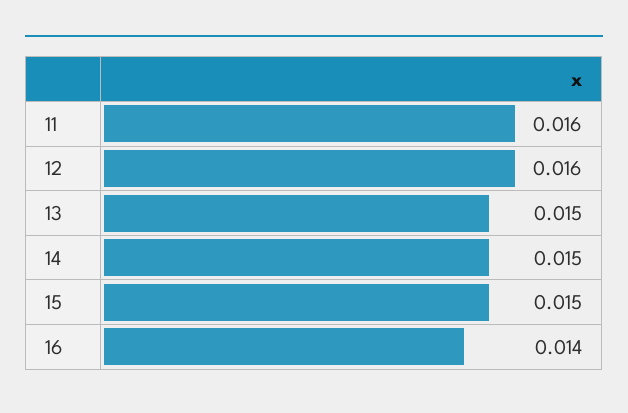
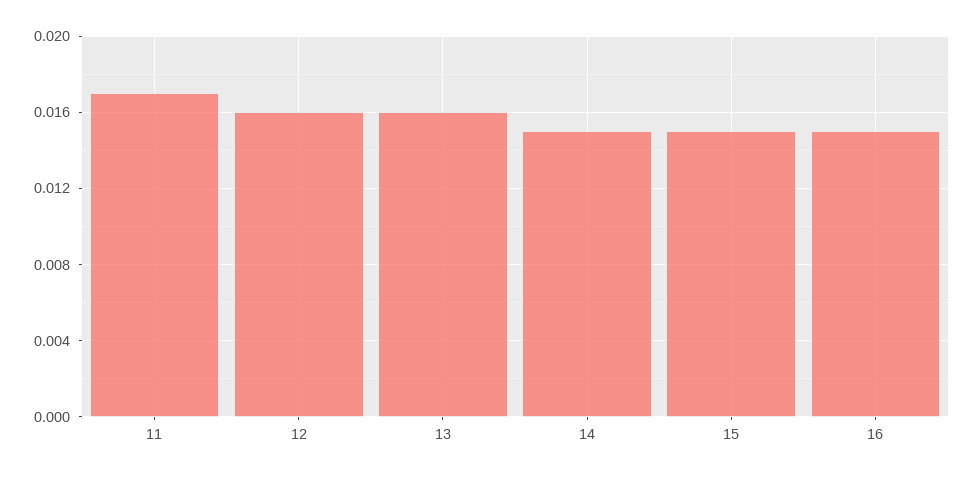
  {
-   "11": 0.016,
+   "11": 0.017,
    "12": 0.016,
-   "13": 0.015,
+   "13": 0.016,
    "14": 0.015,
    "15": 0.015,
-   "16": 0.014
+   "16": 0.015
  }

